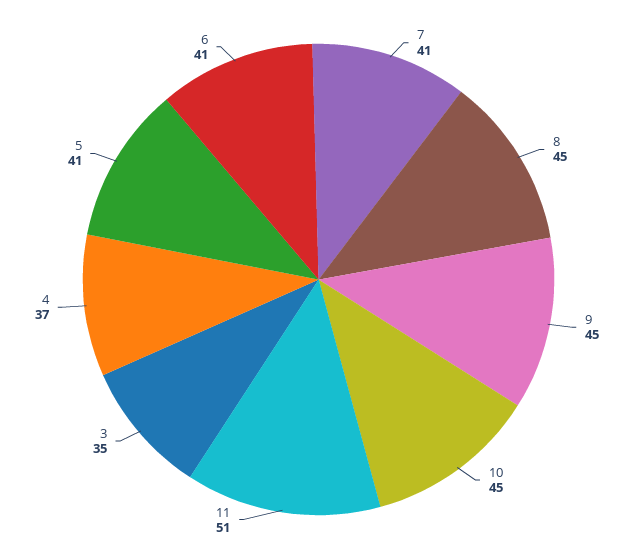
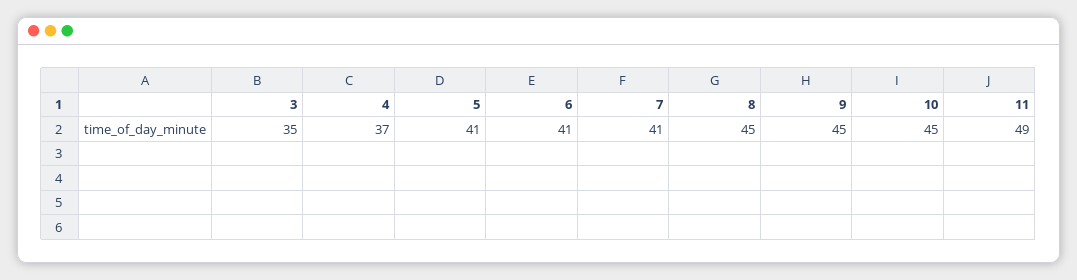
  {
    "7": 41,
    "8": 45,
    "9": 45,
    "10": 45,
-   "11": 51,
+   "11": 49,
    "3": 35,
    "4": 37,
    "5": 41,
    "6": 41
  }

